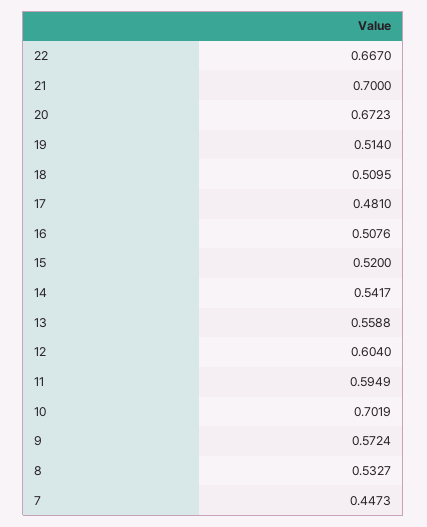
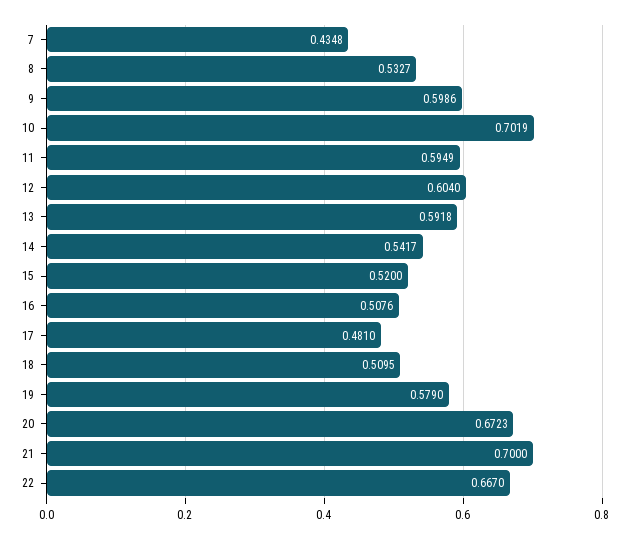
  {
    "22": 0.667,
    "21": 0.7,
    "20": 0.6723,
-   "19": 0.514,
+   "19": 0.579,
    "18": 0.5095,
    "17": 0.481,
    "16": 0.5076,
    "15": 0.52,
    "14": 0.5417,
-   "13": 0.5588,
+   "13": 0.5918,
    "12": 0.604,
    "11": 0.5949,
    "10": 0.7019,
-   "9": 0.5724,
+   "9": 0.5986,
    "8": 0.5327,
-   "7": 0.4473
+   "7": 0.4348
  }

